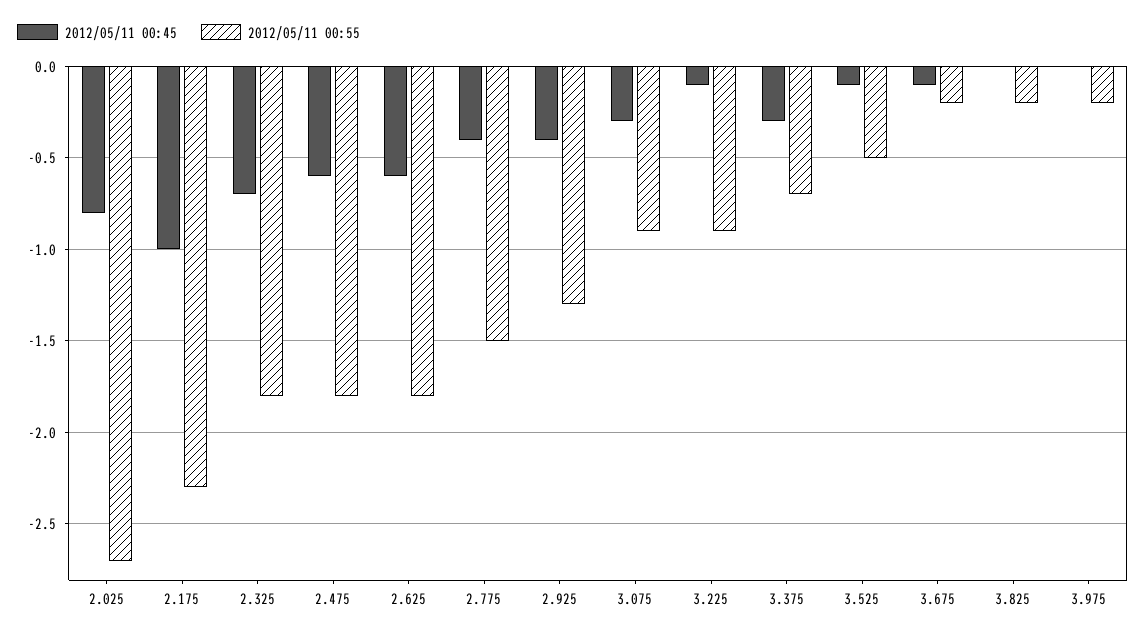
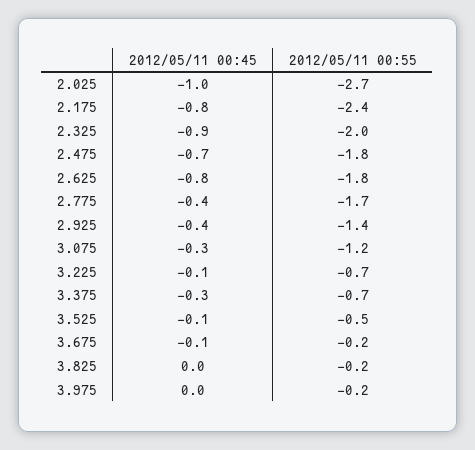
  {
    "2012/05/11 00:45": {
-     "2.025": -0.8,
+     "2.025": -1,
-     "2.175": -1,
+     "2.175": -0.8,
-     "2.325": -0.7,
+     "2.325": -0.9,
-     "2.475": -0.6,
+     "2.475": -0.7,
-     "2.625": -0.6,
+     "2.625": -0.8,
      "2.775": -0.4,
      "2.925": -0.4,
      "3.075": -0.3,
      "3.225": -0.1,
      "3.375": -0.3,
      "3.525": -0.1,
      "3.675": -0.1,
      "3.825": 0,
      "3.975": 0
    },
    "2012/05/11 00:55": {
      "2.025": -2.7,
-     "2.175": -2.3,
+     "2.175": -2.4,
-     "2.325": -1.8,
+     "2.325": -2,
      "2.475": -1.8,
      "2.625": -1.8,
-     "2.775": -1.5,
+     "2.775": -1.7,
-     "2.925": -1.3,
+     "2.925": -1.4,
-     "3.075": -0.9,
+     "3.075": -1.2,
-     "3.225": -0.9,
+     "3.225": -0.7,
      "3.375": -0.7,
      "3.525": -0.5,
      "3.675": -0.2,
      "3.825": -0.2,
      "3.975": -0.2
    }
  }

